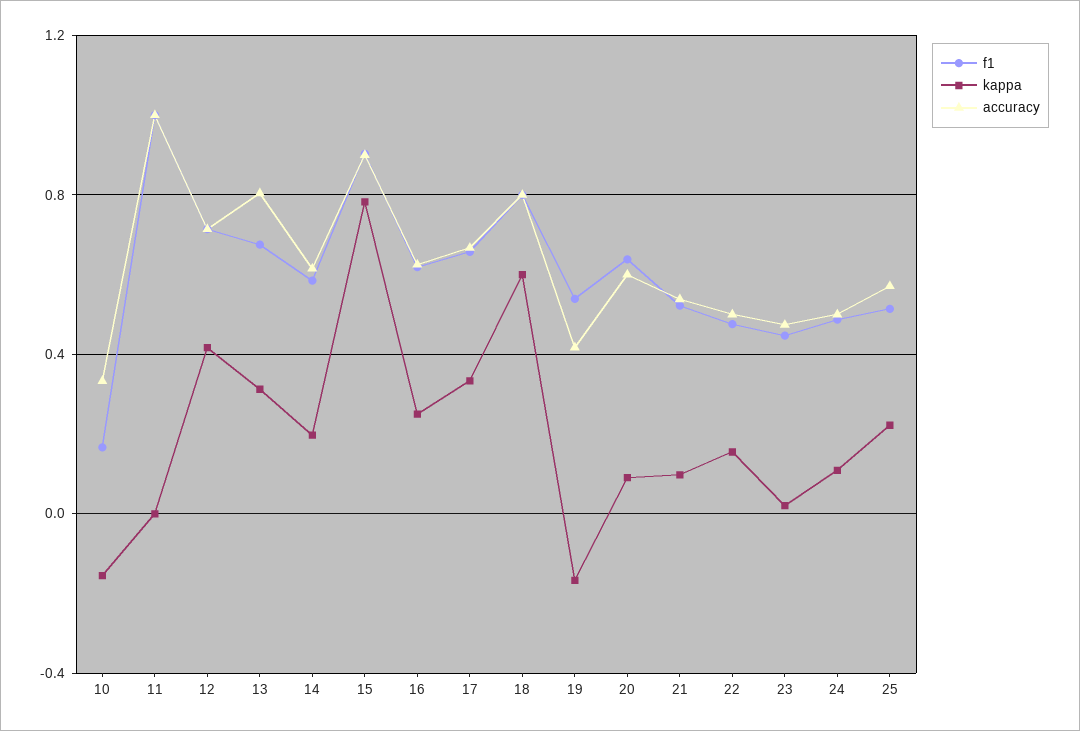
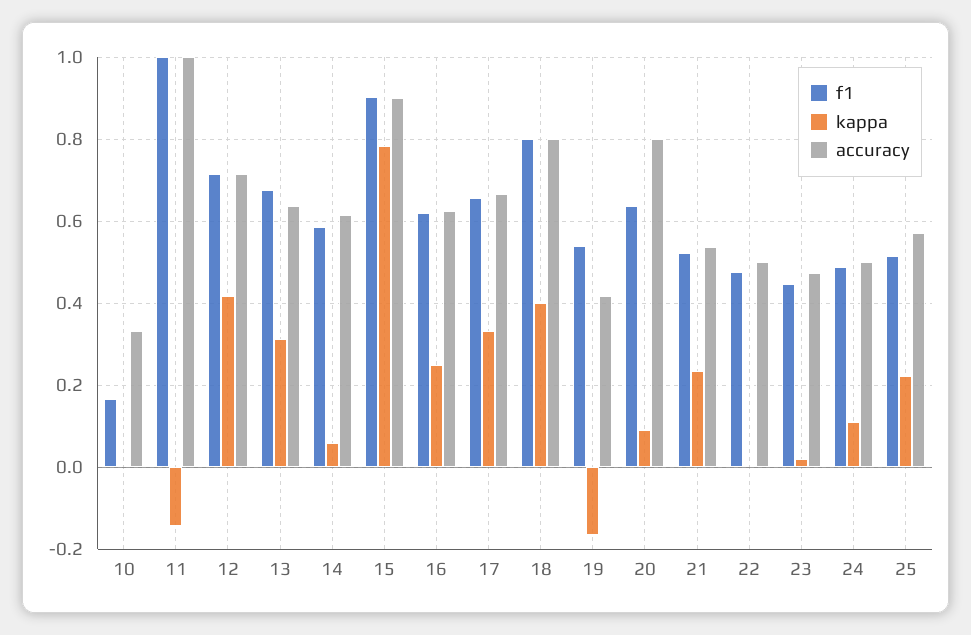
  {
    "f1": {
      "10": 0.16,
      "11": 1,
      "12": 0.72,
      "13": 0.68,
      "14": 0.58,
      "15": 0.9,
      "16": 0.62,
      "17": 0.66,
      "18": 0.8,
      "19": 0.54,
      "20": 0.64,
      "21": 0.52,
      "22": 0.48,
      "23": 0.44,
      "24": 0.48,
      "25": 0.52
    },
    "kappa": {
-     "10": -0.15,
+     "10": 0,
-     "11": 0,
+     "11": -0.14,
      "12": 0.42,
      "13": 0.32,
-     "14": 0.2,
+     "14": 0.06,
      "15": 0.78,
      "16": 0.26,
      "17": 0.34,
-     "18": 0.6,
+     "18": 0.4,
      "19": -0.16,
      "20": 0.1,
-     "21": 0.1,
+     "21": 0.24,
-     "22": 0.15,
+     "22": 0,
      "23": 0.02,
      "24": 0.1,
      "25": 0.22
    },
    "accuracy": {
      "10": 0.34,
      "11": 1,
      "12": 0.72,
-     "13": 0.8,
+     "13": 0.64,
      "14": 0.62,
      "15": 0.9,
      "16": 0.62,
      "17": 0.66,
      "18": 0.8,
      "19": 0.42,
-     "20": 0.6,
+     "20": 0.8,
      "21": 0.54,
      "22": 0.5,
      "23": 0.48,
      "24": 0.5,
      "25": 0.58
    }
  }

